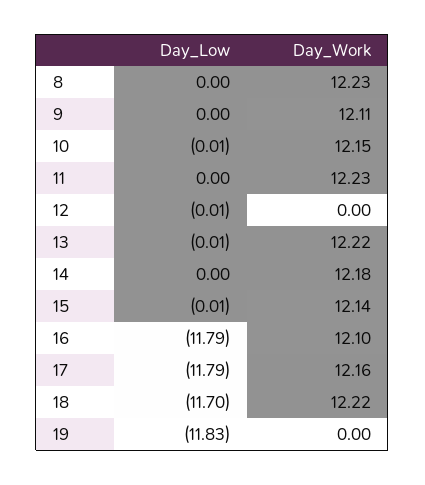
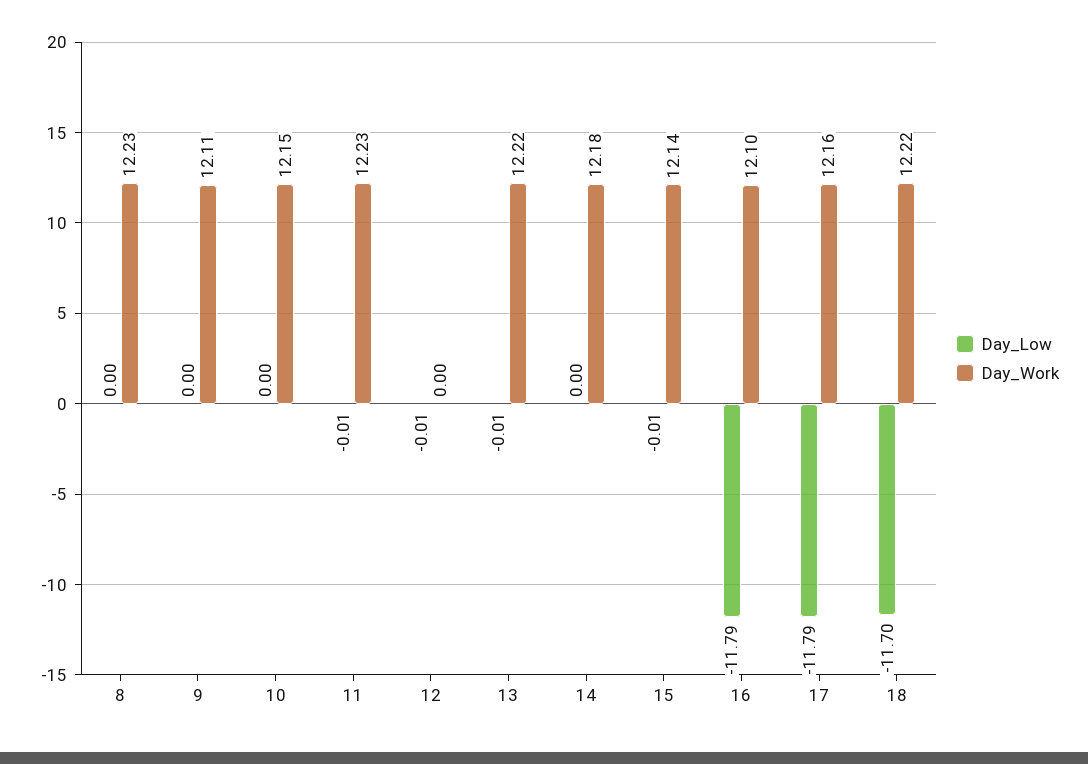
  {
    "Day_Low": {
      "8": 0,
      "9": 0,
-     "10": -0.01,
+     "10": 0,
-     "11": 0,
+     "11": -0.01,
      "12": -0.01,
      "13": -0.01,
      "14": 0,
      "15": -0.01,
      "16": -11.79,
      "17": -11.79,
-     "18": -11.7,
+     "18": -11.7
-     "19": -11.83
    },
    "Day_Work": {
      "8": 12.23,
      "9": 12.11,
      "10": 12.15,
      "11": 12.23,
      "12": 0,
      "13": 12.22,
      "14": 12.18,
      "15": 12.14,
      "16": 12.1,
      "17": 12.16,
-     "18": 12.22,
+     "18": 12.22
-     "19": 0
    }
  }

